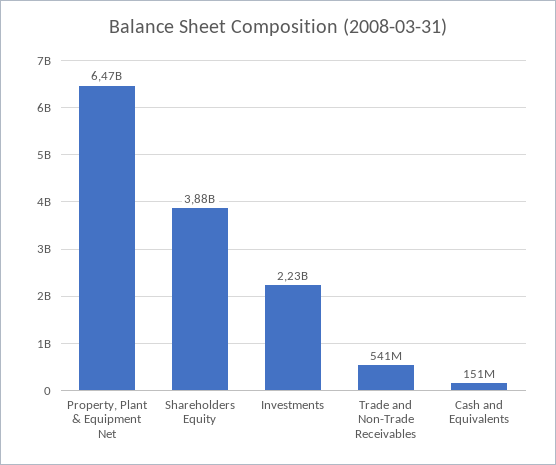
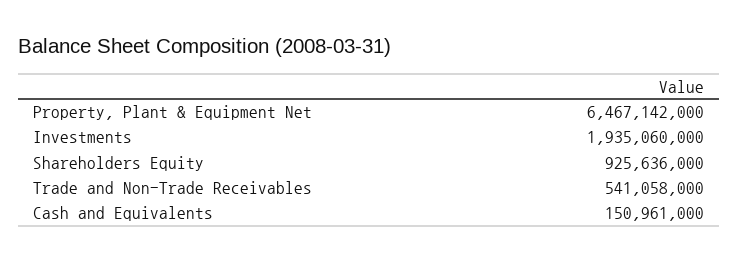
  {
    "Property, Plant & Equipment Net": 6467142000,
-   "Shareholders Equity": 3880000000,
+   "Shareholders Equity": 925636000,
-   "Investments": 2230000000,
+   "Investments": 1935060000,
    "Trade and Non-Trade Receivables": 541058000,
    "Cash and Equivalents": 150961000
  }

